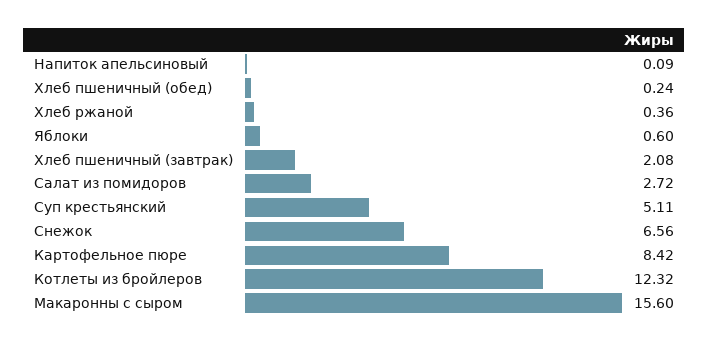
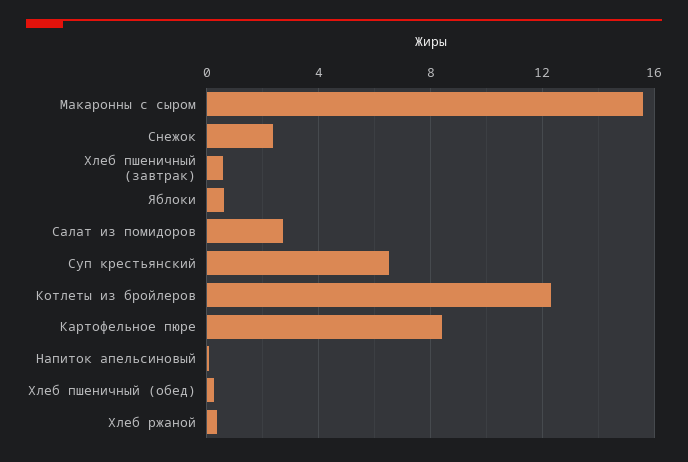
  {
    "Напиток апельсиновый": 0.09,
    "Хлеб пшеничный (обед)": 0.24,
    "Хлеб ржаной": 0.36,
    "Яблоки": 0.6,
-   "Хлеб пшеничный (завтрак)": 2.08,
+   "Хлеб пшеничный (завтрак)": 0.5,
    "Салат из помидоров": 2.72,
-   "Суп крестьянский": 5.11,
+   "Суп крестьянский": 6.5,
-   "Снежок": 6.56,
+   "Снежок": 2.5,
    "Картофельное пюре": 8.42,
    "Котлеты из бройлеров": 12.32,
    "Макаронны с сыром": 15.6
  }

